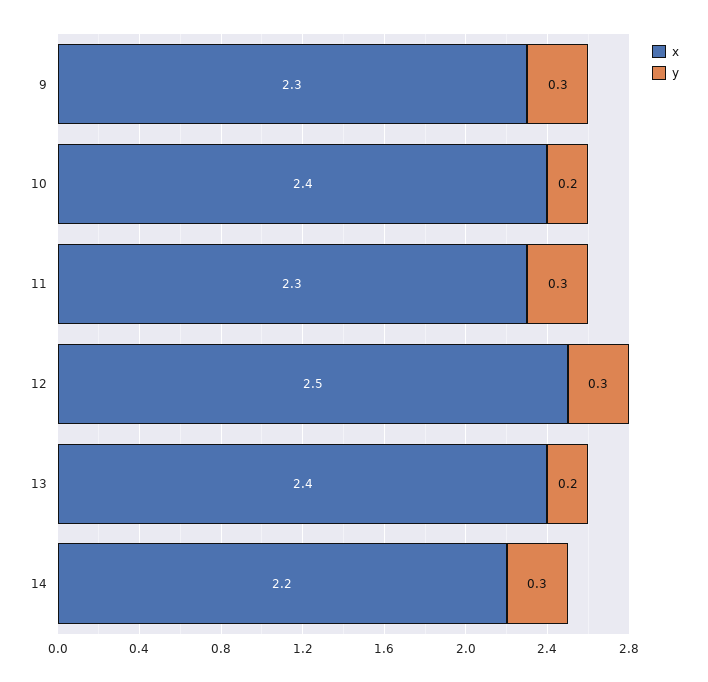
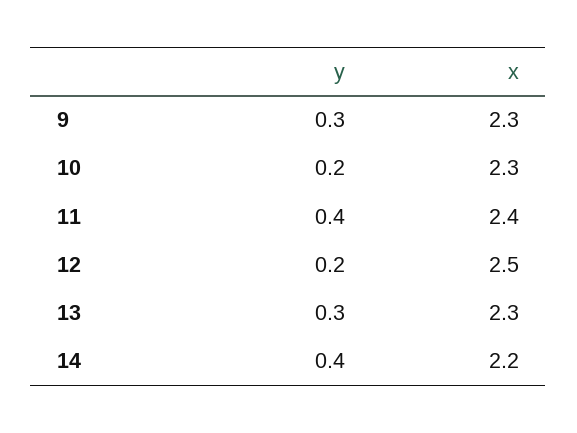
  {
    "x": {
      "9": 2.3,
-     "10": 2.4,
+     "10": 2.3,
-     "11": 2.3,
+     "11": 2.4,
      "12": 2.5,
-     "13": 2.4,
+     "13": 2.3,
      "14": 2.2
    },
    "y": {
      "9": 0.3,
      "10": 0.2,
-     "11": 0.3,
+     "11": 0.4,
-     "12": 0.3,
+     "12": 0.2,
-     "13": 0.2,
+     "13": 0.3,
-     "14": 0.3
+     "14": 0.4
    }
  }

